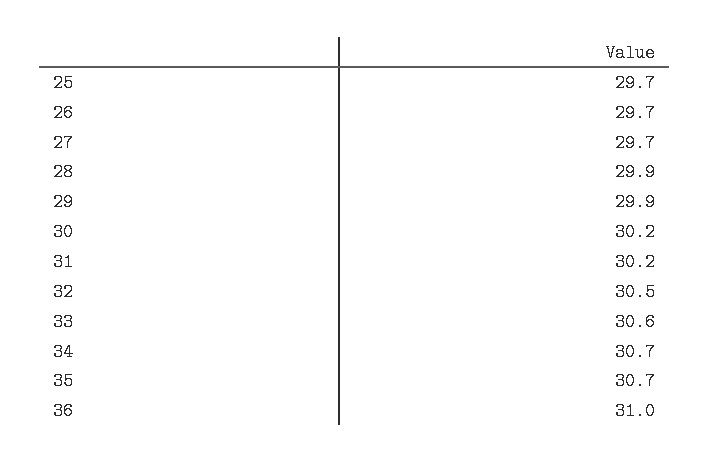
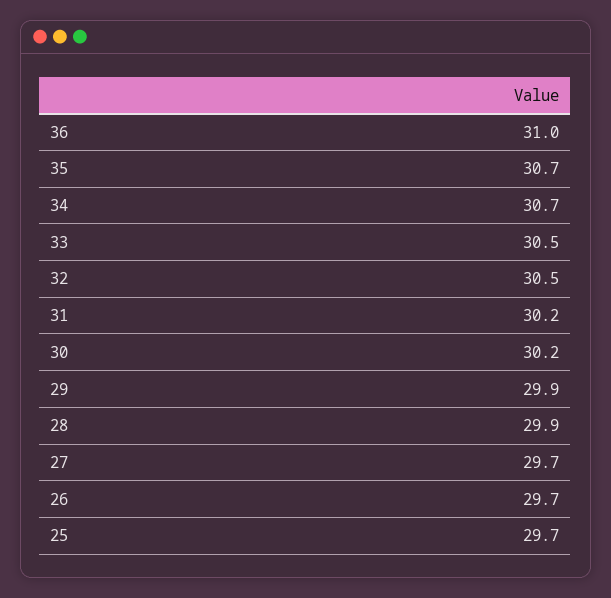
  {
    "25": 29.7,
    "26": 29.7,
    "27": 29.7,
    "28": 29.9,
    "29": 29.9,
    "30": 30.2,
    "31": 30.2,
    "32": 30.5,
-   "33": 30.6,
+   "33": 30.5,
    "34": 30.7,
    "35": 30.7,
    "36": 31
  }

